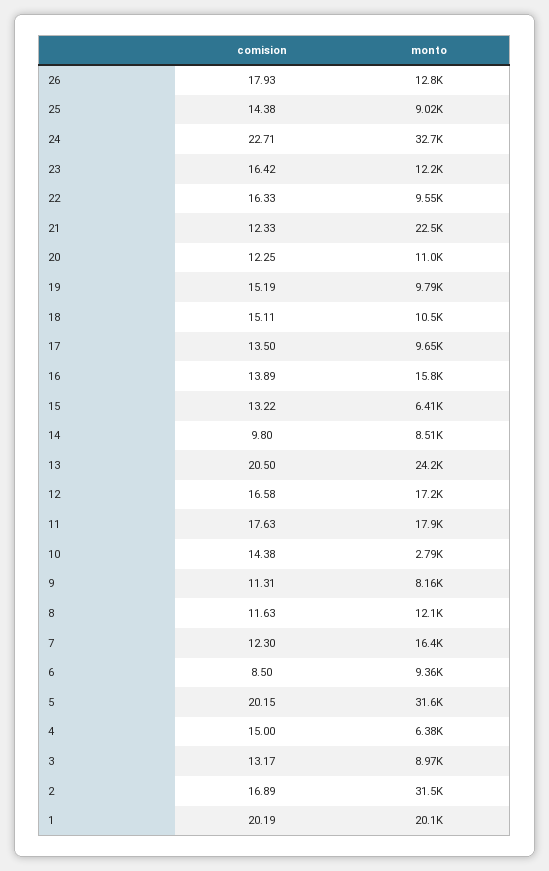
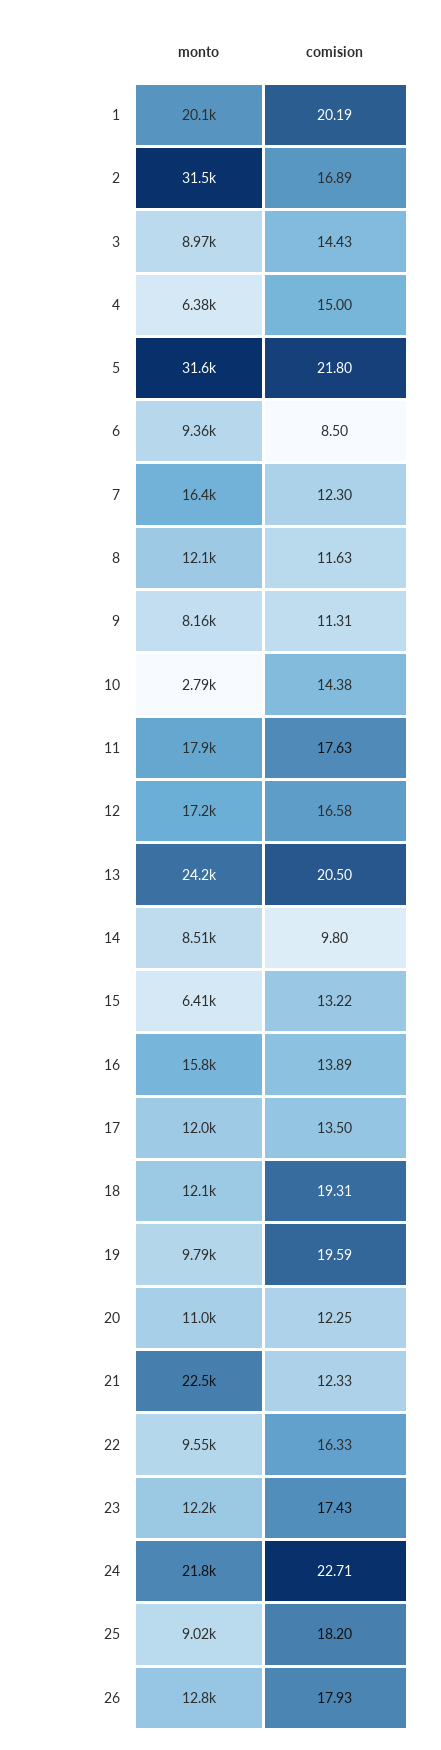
  {
    "comision": {
      "26": 17.93,
-     "25": 14.38,
+     "25": 18.2,
      "24": 22.71,
-     "23": 16.42,
+     "23": 17.43,
      "22": 16.33,
      "21": 12.33,
      "20": 12.25,
-     "19": 15.19,
+     "19": 19.59,
-     "18": 15.11,
+     "18": 19.31,
      "17": 13.5,
      "16": 13.89,
      "15": 13.22,
      "14": 9.8,
      "13": 20.5,
      "12": 16.58,
      "11": 17.63,
      "10": 14.38,
      "9": 11.31,
      "8": 11.63,
      "7": 12.3,
      "6": 8.5,
-     "5": 20.15,
+     "5": 21.8,
      "4": 15,
-     "3": 13.17,
+     "3": 14.43,
      "2": 16.89,
      "1": 20.19
    },
    "monto": {
      "26": 12800,
      "25": 9020,
-     "24": 32700,
+     "24": 21800,
      "23": 12200,
      "22": 9550,
      "21": 22500,
      "20": 11000,
      "19": 9790,
-     "18": 10500,
+     "18": 12100,
-     "17": 9650,
+     "17": 12000,
      "16": 15800,
      "15": 6410,
      "14": 8510,
      "13": 24200,
      "12": 17200,
      "11": 17900,
      "10": 2790,
      "9": 8160,
      "8": 12100,
      "7": 16400,
      "6": 9360,
      "5": 31600,
      "4": 6380,
      "3": 8970,
      "2": 31500,
      "1": 20100
    }
  }

